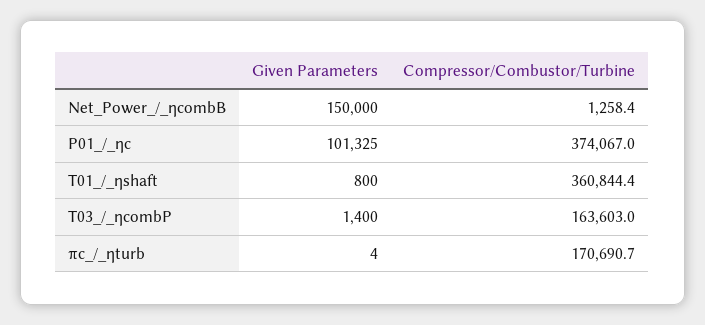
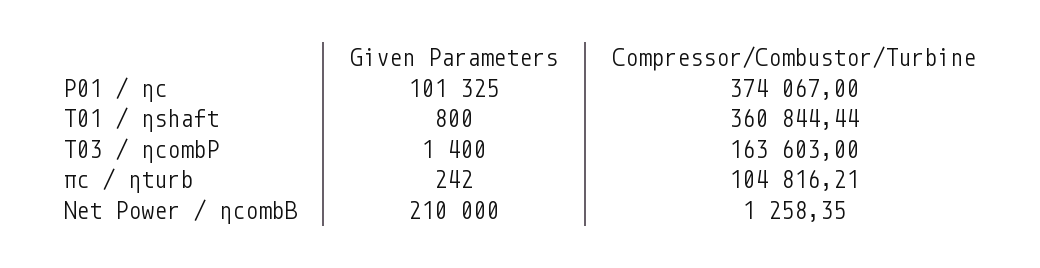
  {
    "Given Parameters": {
-     "Net_Power_/_ηcombB": 150000,
+     "Net_Power_/_ηcombB": 210000,
      "P01_/_ηc": 101325,
      "T01_/_ηshaft": 800,
      "T03_/_ηcombP": 1400,
-     "πc_/_ηturb": 4
+     "πc_/_ηturb": 242
    },
    "Compressor/Combustor/Turbine": {
      "Net_Power_/_ηcombB": 1258.35,
      "P01_/_ηc": 374067,
      "T01_/_ηshaft": 360844.44,
      "T03_/_ηcombP": 163603,
-     "πc_/_ηturb": 170690.7
+     "πc_/_ηturb": 104816.21
    }
  }

